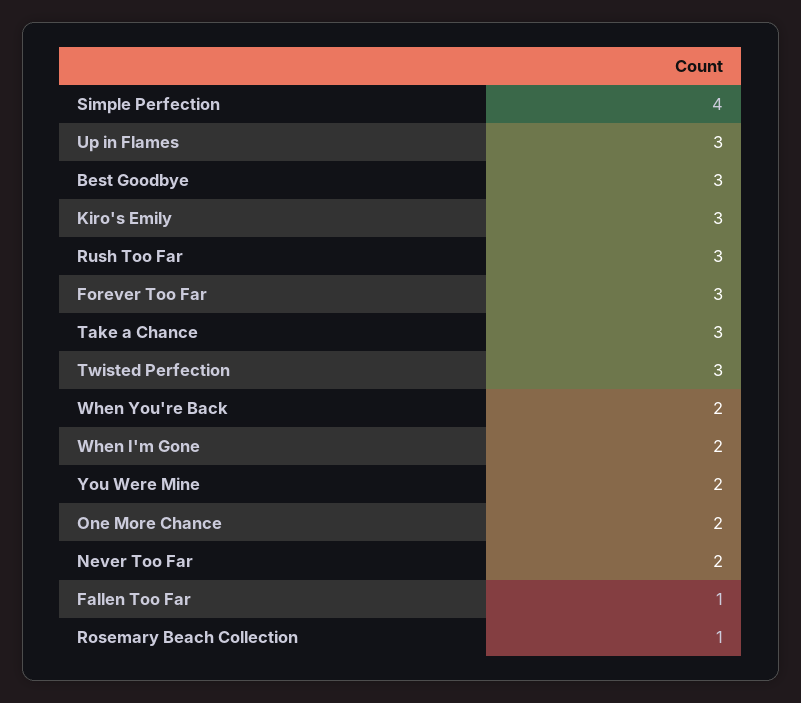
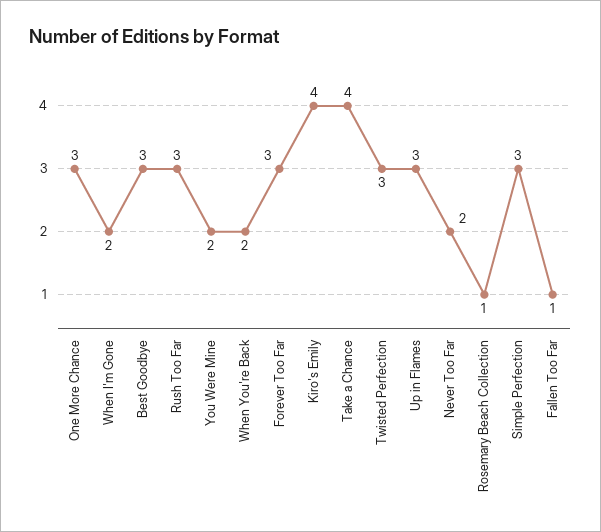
  {
-   "Simple Perfection": 4,
+   "Simple Perfection": 3,
    "Up in Flames": 3,
    "Best Goodbye": 3,
-   "Kiro's Emily": 3,
+   "Kiro's Emily": 4,
    "Rush Too Far": 3,
    "Forever Too Far": 3,
-   "Take a Chance": 3,
+   "Take a Chance": 4,
    "Twisted Perfection": 3,
    "When You're Back": 2,
    "When I'm Gone": 2,
    "You Were Mine": 2,
-   "One More Chance": 2,
+   "One More Chance": 3,
    "Never Too Far": 2,
    "Fallen Too Far": 1,
    "Rosemary Beach Collection": 1
  }

